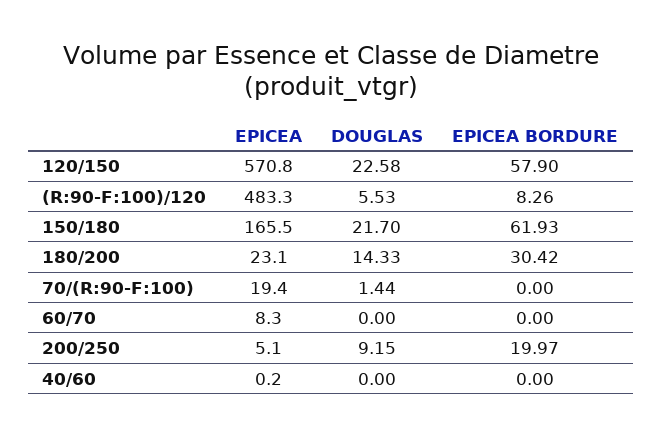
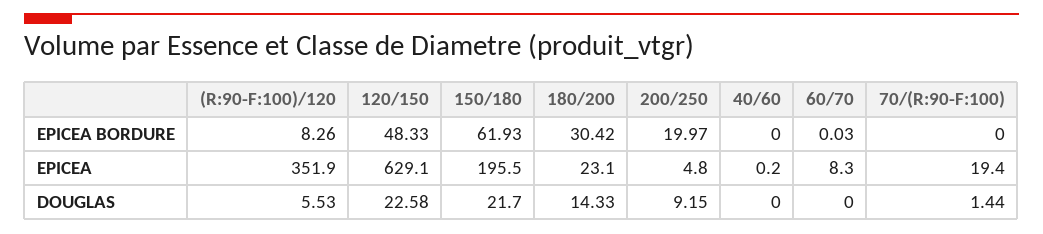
  {
    "EPICEA": {
-     "120/150": 570.8,
+     "120/150": 629.1,
-     "(R:90-F:100)/120": 483.3,
+     "(R:90-F:100)/120": 351.9,
-     "150/180": 165.5,
+     "150/180": 195.5,
      "180/200": 23.1,
      "70/(R:90-F:100)": 19.4,
      "60/70": 8.3,
-     "200/250": 5.1,
+     "200/250": 4.8,
      "40/60": 0.2
    },
    "DOUGLAS": {
      "120/150": 22.58,
      "(R:90-F:100)/120": 5.53,
      "150/180": 21.7,
      "180/200": 14.33,
      "70/(R:90-F:100)": 1.44,
      "60/70": 0,
      "200/250": 9.15,
      "40/60": 0
    },
    "EPICEA BORDURE": {
-     "120/150": 57.9,
+     "120/150": 48.33,
      "(R:90-F:100)/120": 8.26,
      "150/180": 61.93,
      "180/200": 30.42,
      "70/(R:90-F:100)": 0,
-     "60/70": 0,
+     "60/70": 0.03,
      "200/250": 19.97,
      "40/60": 0
    }
  }

